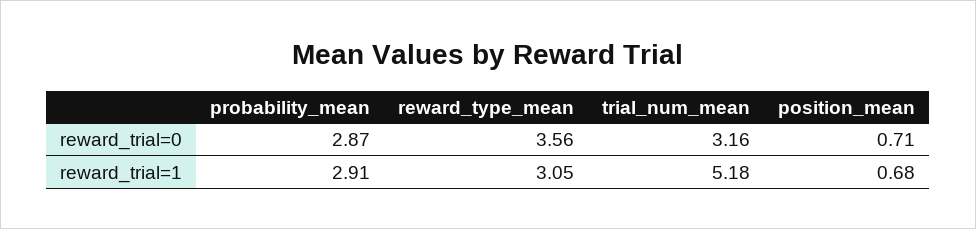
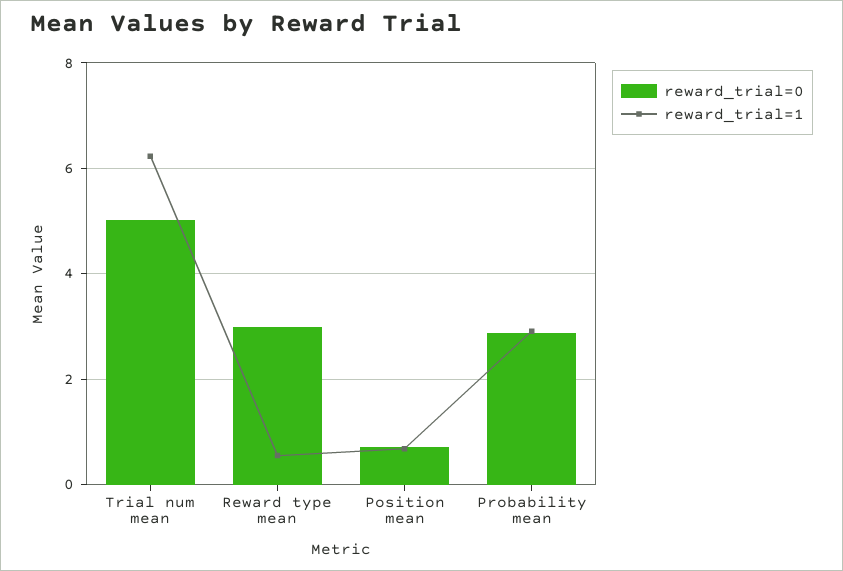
  {
    "reward_trial=0": {
      "probability_mean": 2.87,
-     "reward_type_mean": 3.56,
+     "reward_type_mean": 3,
-     "trial_num_mean": 3.16,
+     "trial_num_mean": 5,
      "position_mean": 0.71
    },
    "reward_trial=1": {
      "probability_mean": 2.91,
-     "reward_type_mean": 3.05,
+     "reward_type_mean": 0.6,
-     "trial_num_mean": 5.18,
+     "trial_num_mean": 6.2,
      "position_mean": 0.68
    }
  }

